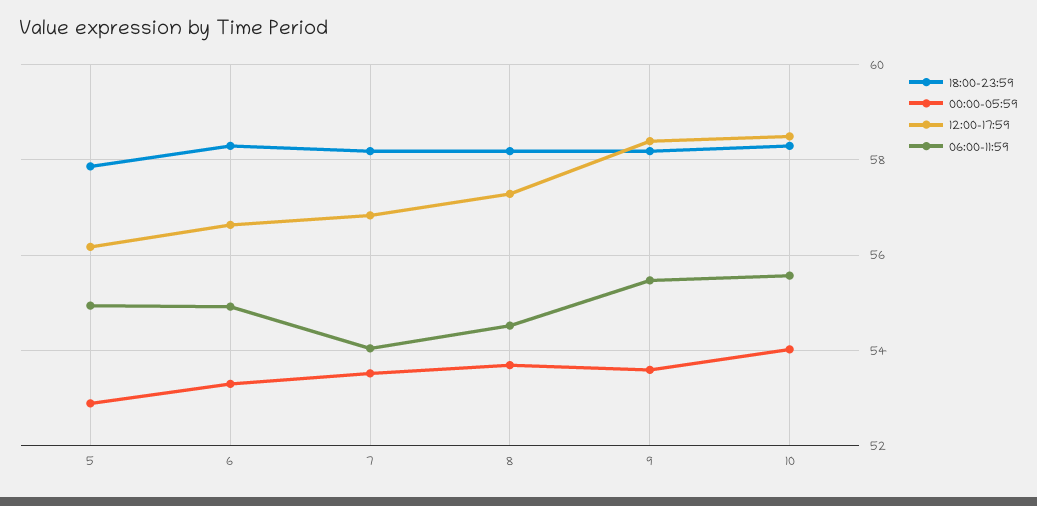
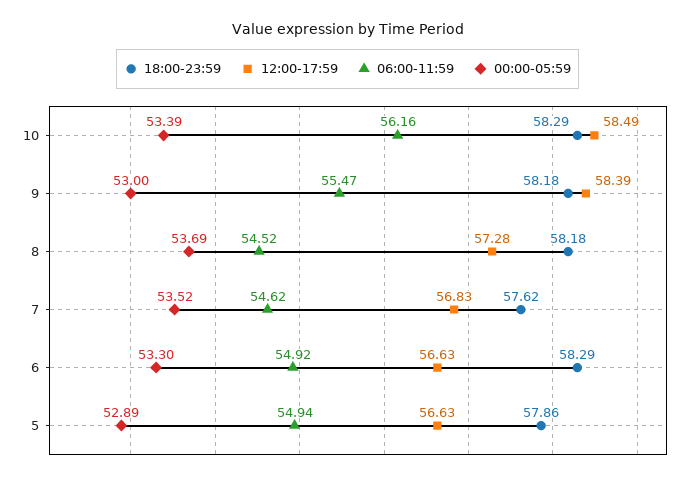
  {
    "18:00-23:59": {
      "5": 57.86,
      "6": 58.29,
-     "7": 58.2,
+     "7": 57.62,
      "8": 58.18,
      "9": 58.18,
      "10": 58.29
    },
    "00:00-05:59": {
      "5": 52.89,
      "6": 53.3,
      "7": 53.52,
      "8": 53.69,
-     "9": 53.6,
+     "9": 53,
-     "10": 54
+     "10": 53.39
    },
    "12:00-17:59": {
-     "5": 56.2,
+     "5": 56.63,
      "6": 56.63,
      "7": 56.83,
      "8": 57.28,
      "9": 58.39,
      "10": 58.49
    },
    "06:00-11:59": {
      "5": 54.94,
      "6": 54.92,
-     "7": 54,
+     "7": 54.62,
      "8": 54.52,
      "9": 55.47,
-     "10": 55.6
+     "10": 56.16
    }
  }

